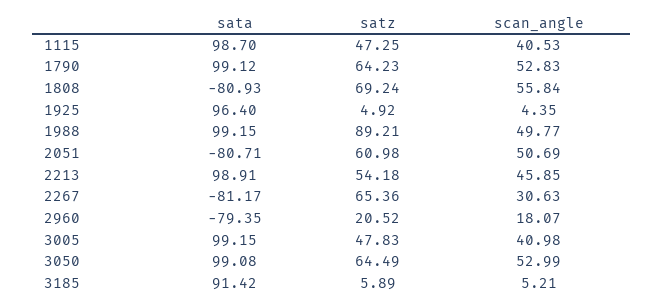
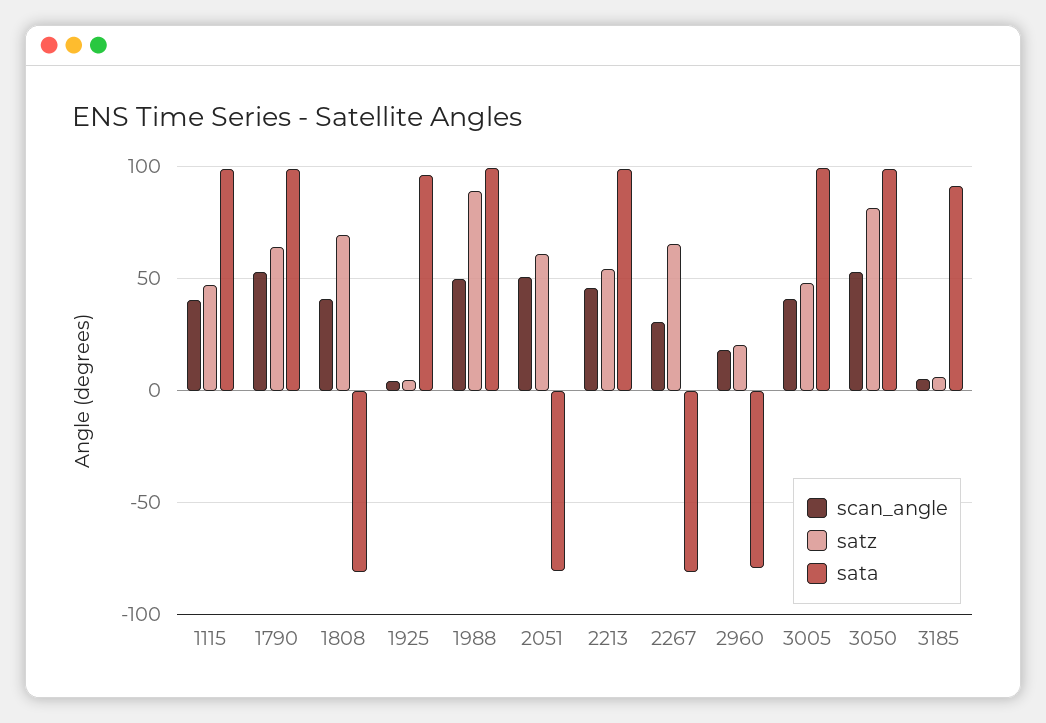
  {
    "sata": {
      "1115": 98.7,
      "1790": 99.12,
      "1808": -80.93,
      "1925": 96.4,
      "1988": 99.15,
      "2051": -80.71,
      "2213": 98.91,
      "2267": -81.17,
      "2960": -79.35,
      "3005": 99.15,
      "3050": 99.08,
      "3185": 91.42
    },
    "satz": {
      "1115": 47.25,
      "1790": 64.23,
      "1808": 69.24,
      "1925": 4.92,
      "1988": 89.21,
      "2051": 60.98,
      "2213": 54.18,
      "2267": 65.36,
      "2960": 20.52,
      "3005": 47.83,
-     "3050": 64.49,
+     "3050": 80,
      "3185": 5.89
    },
    "scan_angle": {
      "1115": 40.53,
      "1790": 52.83,
-     "1808": 55.84,
+     "1808": 40,
      "1925": 4.35,
      "1988": 49.77,
      "2051": 50.69,
      "2213": 45.85,
      "2267": 30.63,
      "2960": 18.07,
      "3005": 40.98,
      "3050": 52.99,
      "3185": 5.21
    }
  }

